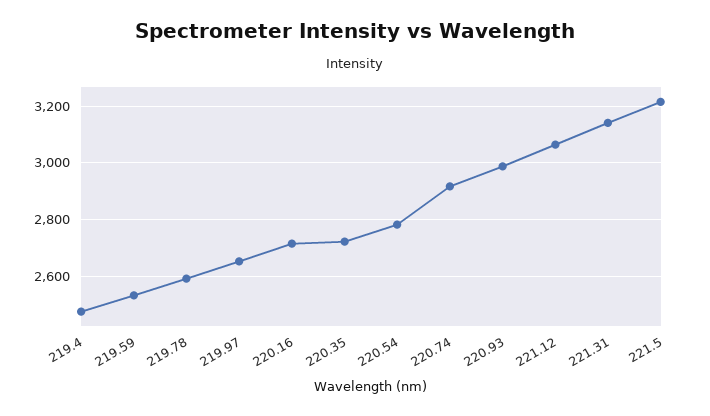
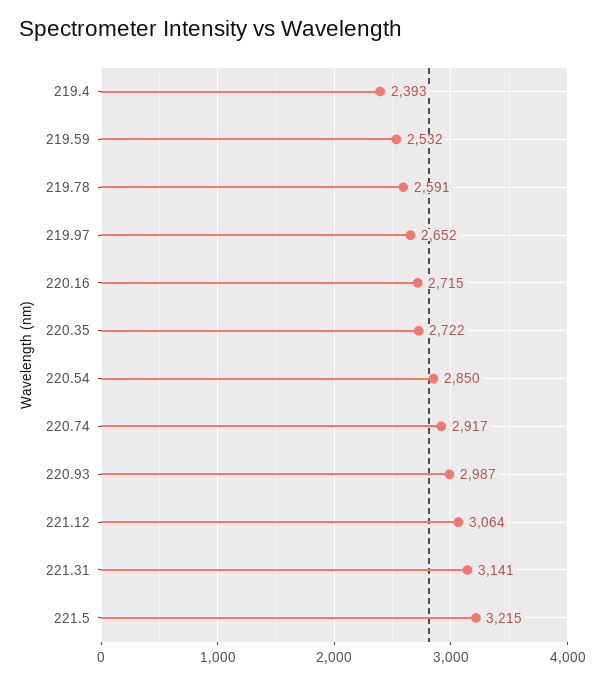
  {
-   "219.4": 2475,
+   "219.4": 2393,
    "219.59": 2532,
    "219.78": 2591,
    "219.97": 2652,
    "220.16": 2715,
    "220.35": 2722,
-   "220.54": 2775,
+   "220.54": 2850,
    "220.74": 2917,
    "220.93": 2987,
    "221.12": 3064,
    "221.31": 3141,
    "221.5": 3215
  }

